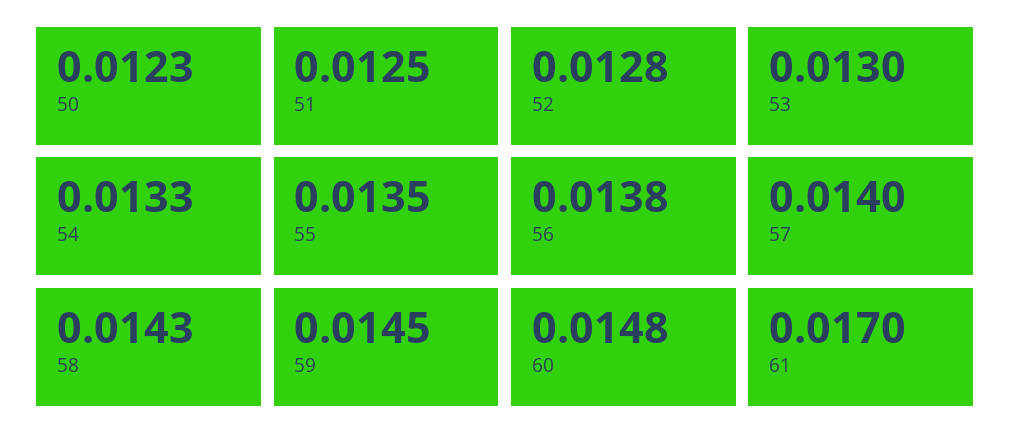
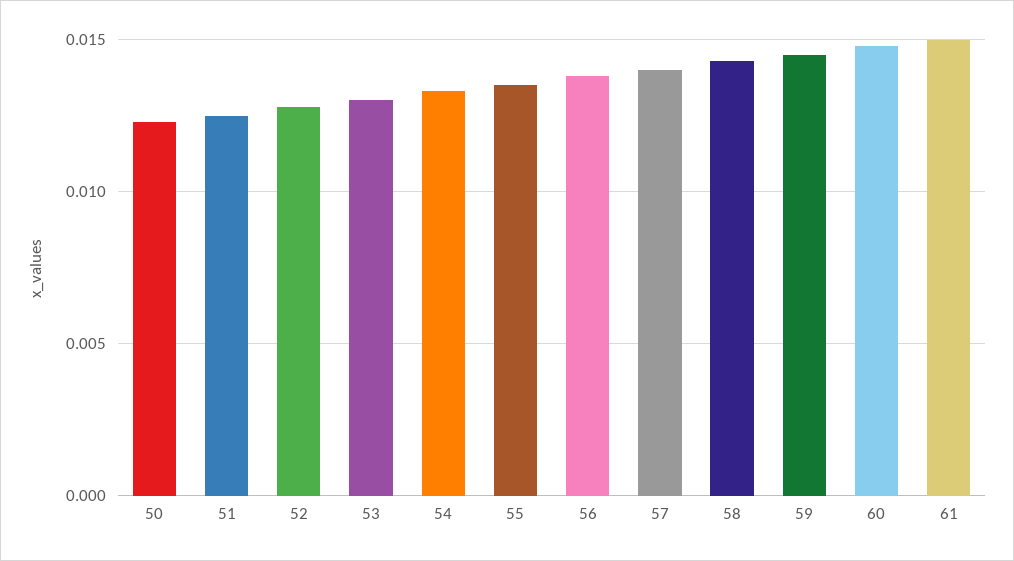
  {
    "50": 0.0123,
    "51": 0.0125,
    "52": 0.0128,
    "53": 0.013,
    "54": 0.0133,
    "55": 0.0135,
    "56": 0.0138,
    "57": 0.014,
    "58": 0.0143,
    "59": 0.0145,
    "60": 0.0148,
-   "61": 0.017
+   "61": 0.015
  }

